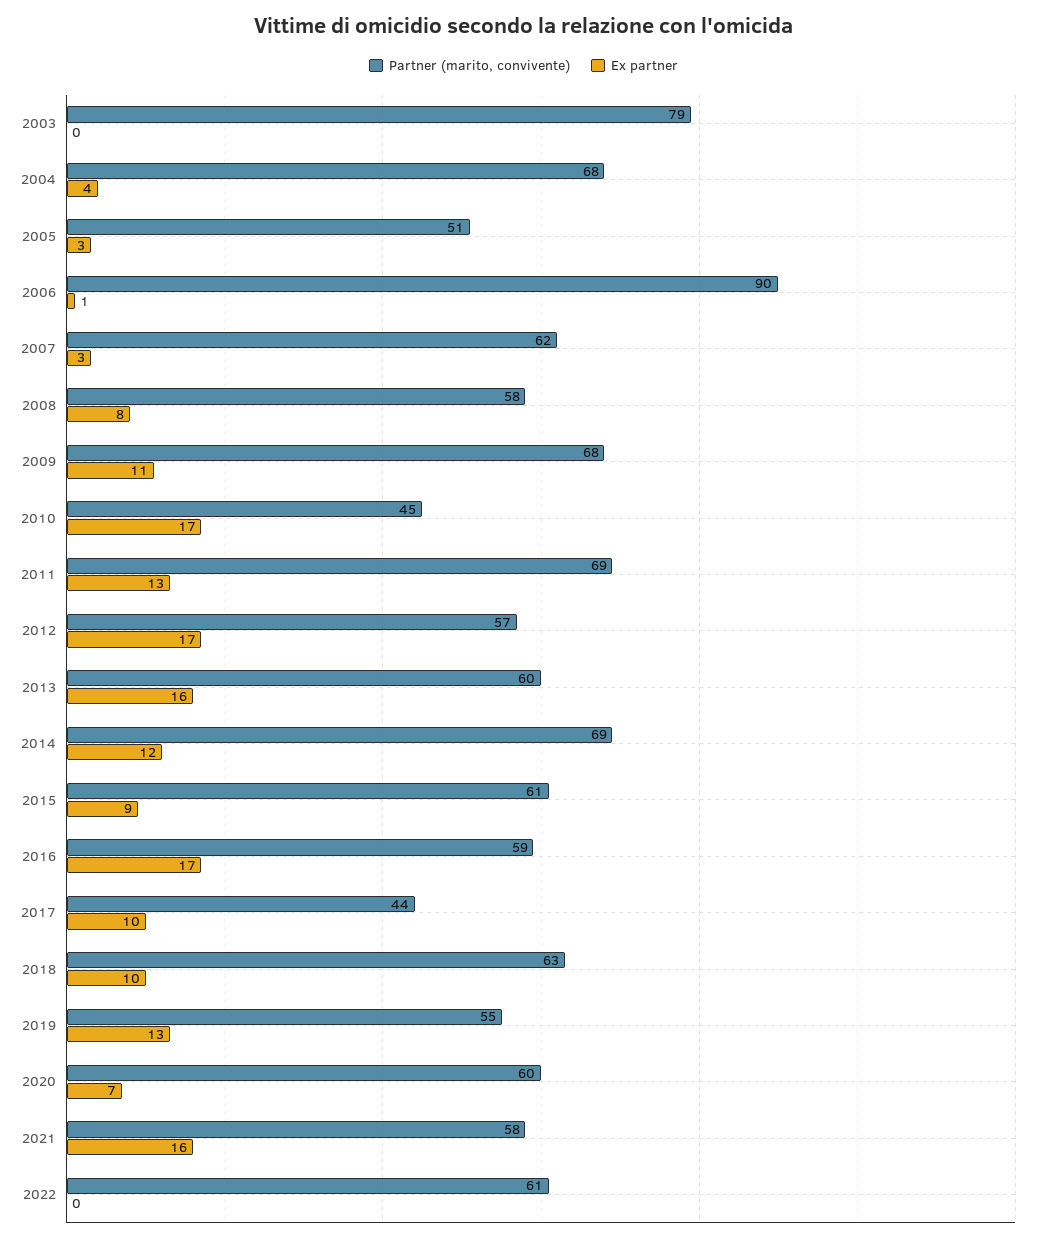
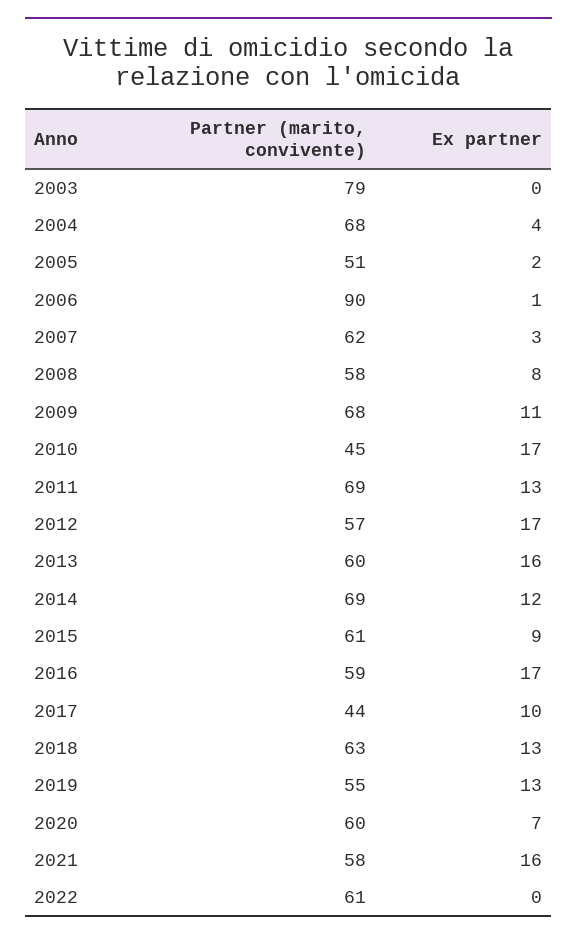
  {
    "Partner (marito, convivente)": {
      "2003": 79,
      "2004": 68,
      "2005": 51,
      "2006": 90,
      "2007": 62,
      "2008": 58,
      "2009": 68,
      "2010": 45,
      "2011": 69,
      "2012": 57,
      "2013": 60,
      "2014": 69,
      "2015": 61,
      "2016": 59,
      "2017": 44,
      "2018": 63,
      "2019": 55,
      "2020": 60,
      "2021": 58,
      "2022": 61
    },
    "Ex partner": {
      "2003": 0,
      "2004": 4,
-     "2005": 3,
+     "2005": 2,
      "2006": 1,
      "2007": 3,
      "2008": 8,
      "2009": 11,
      "2010": 17,
      "2011": 13,
      "2012": 17,
      "2013": 16,
      "2014": 12,
      "2015": 9,
      "2016": 17,
      "2017": 10,
-     "2018": 10,
+     "2018": 13,
      "2019": 13,
      "2020": 7,
      "2021": 16,
      "2022": 0
    }
  }

